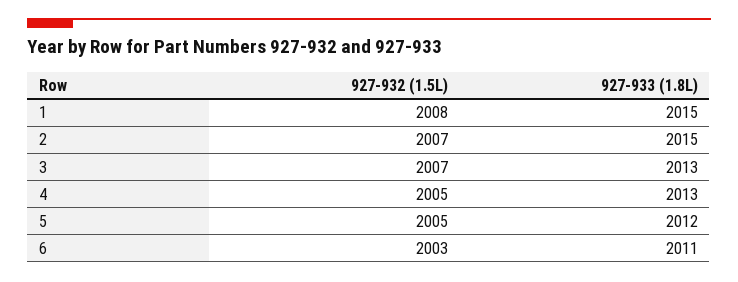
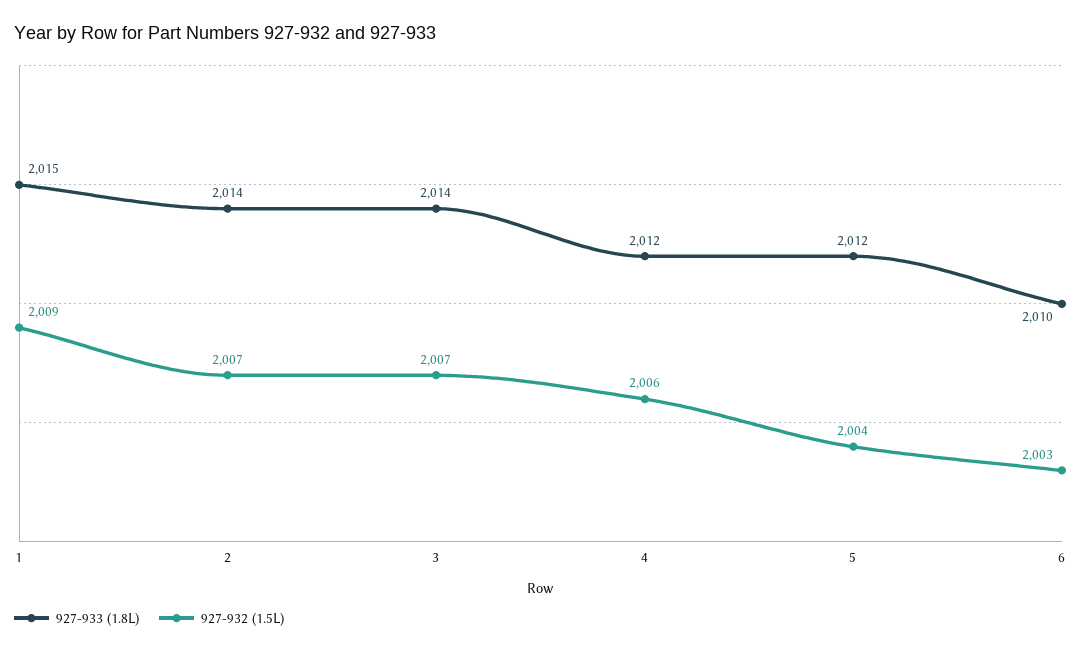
  {
    "927-932 (1.5L)": {
-     "1": 2008,
+     "1": 2009,
      "2": 2007,
      "3": 2007,
-     "4": 2005,
+     "4": 2006,
-     "5": 2005,
+     "5": 2004,
      "6": 2003
    },
    "927-933 (1.8L)": {
      "1": 2015,
-     "2": 2015,
+     "2": 2014,
-     "3": 2013,
+     "3": 2014,
-     "4": 2013,
+     "4": 2012,
      "5": 2012,
-     "6": 2011
+     "6": 2010
    }
  }

